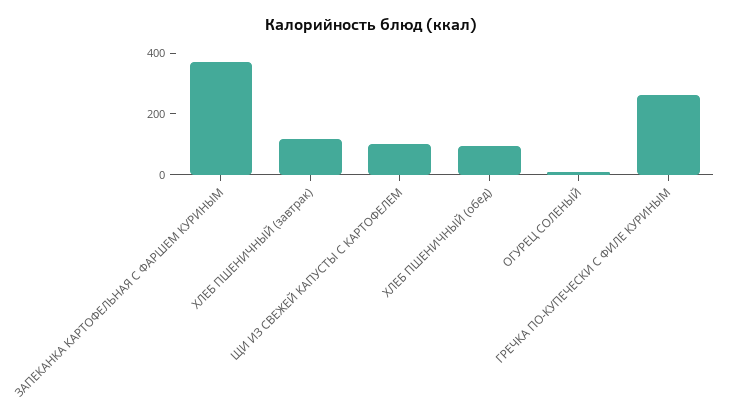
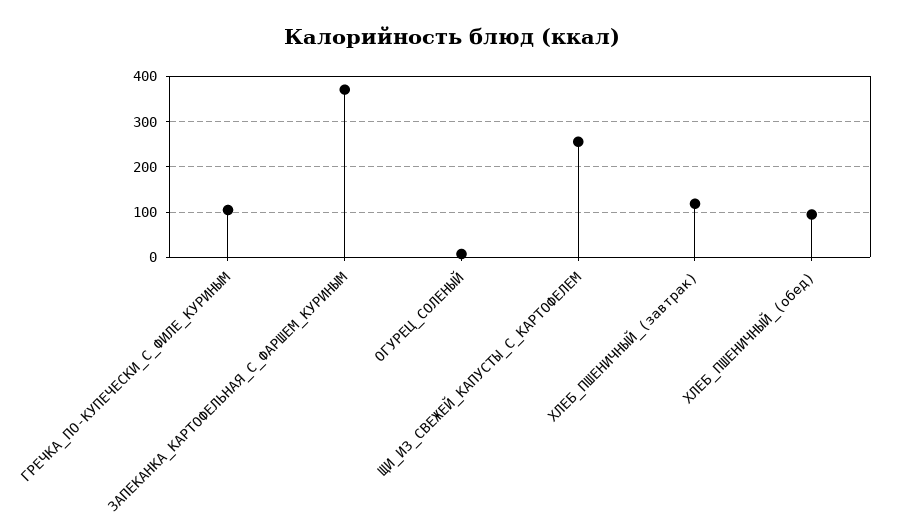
  {
    "ЗАПЕКАНКА КАРТОФЕЛЬНАЯ С ФАРШЕМ КУРИНЫМ": 380,
    "ХЛЕБ ПШЕНИЧНЫЙ (завтрак)": 120,
-   "ЩИ ИЗ СВЕЖЕЙ КАПУСТЫ С КАРТОФЕЛЕМ": 100,
+   "ЩИ ИЗ СВЕЖЕЙ КАПУСТЫ С КАРТОФЕЛЕМ": 260,
    "ХЛЕБ ПШЕНИЧНЫЙ (обед)": 100,
    "ОГУРЕЦ СОЛЕНЫЙ": 0,
-   "ГРЕЧКА ПО-КУПЕЧЕСКИ С ФИЛЕ КУРИНЫМ": 250
+   "ГРЕЧКА ПО-КУПЕЧЕСКИ С ФИЛЕ КУРИНЫМ": 100
  }

